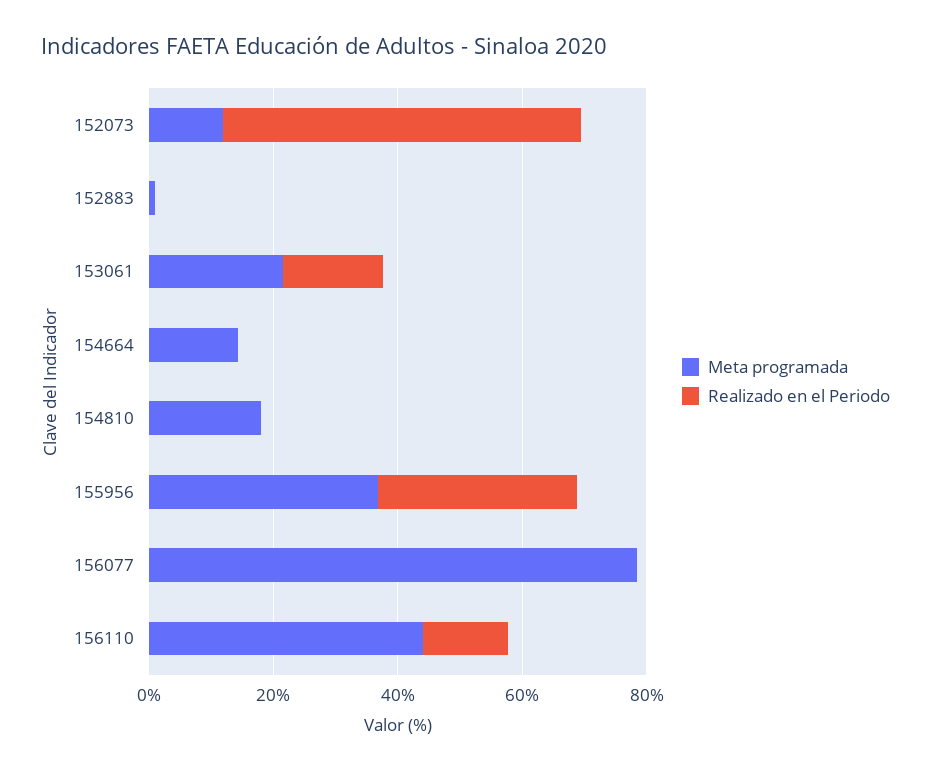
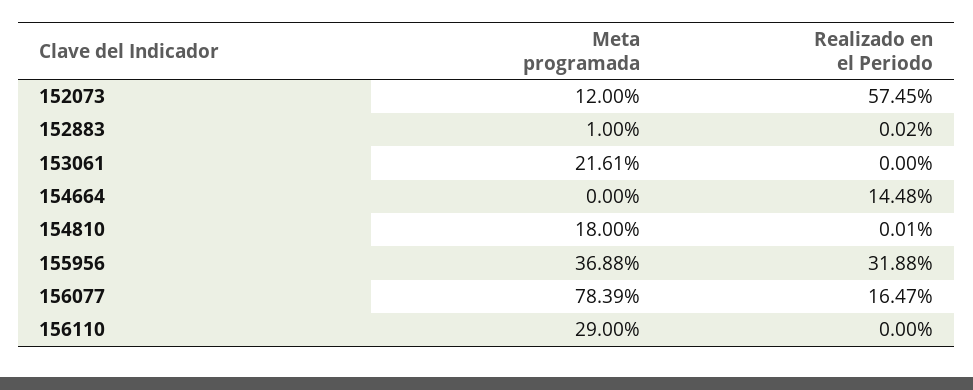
  {
    "Meta programada": {
      "152073": 12,
      "152883": 1,
      "153061": 21.61,
-     "154664": 15,
+     "154664": 0,
      "154810": 18,
      "155956": 36.88,
      "156077": 78.39,
-     "156110": 45
+     "156110": 29
    },
    "Realizado en el Periodo": {
      "152073": 57.45,
      "152883": 0.02,
-     "153061": 15,
+     "153061": 0,
-     "154664": 0,
+     "154664": 14.48,
      "154810": 0.01,
      "155956": 31.88,
-     "156077": 0,
+     "156077": 16.47,
-     "156110": 15
+     "156110": 0
    }
  }

